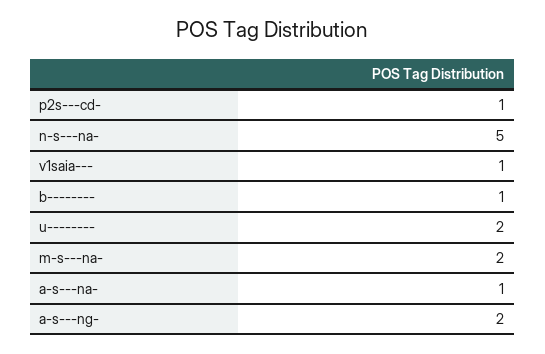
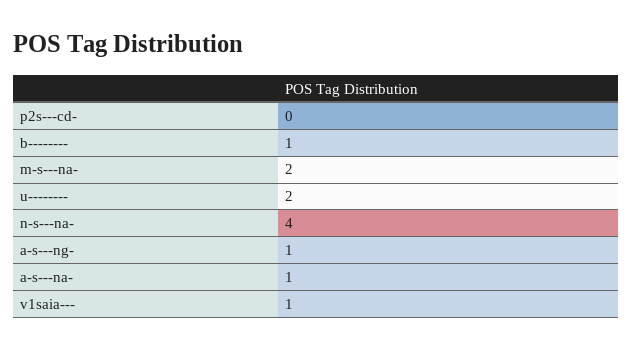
  {
-   "p2s---cd-": 1,
+   "p2s---cd-": 0,
-   "n-s---na-": 5,
+   "n-s---na-": 4,
    "v1saia---": 1,
    "b--------": 1,
    "u--------": 2,
    "m-s---na-": 2,
    "a-s---na-": 1,
-   "a-s---ng-": 2
+   "a-s---ng-": 1
  }

